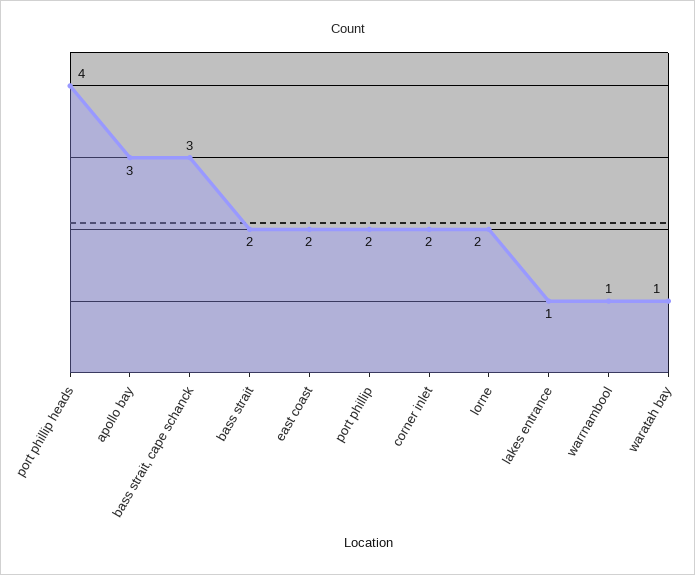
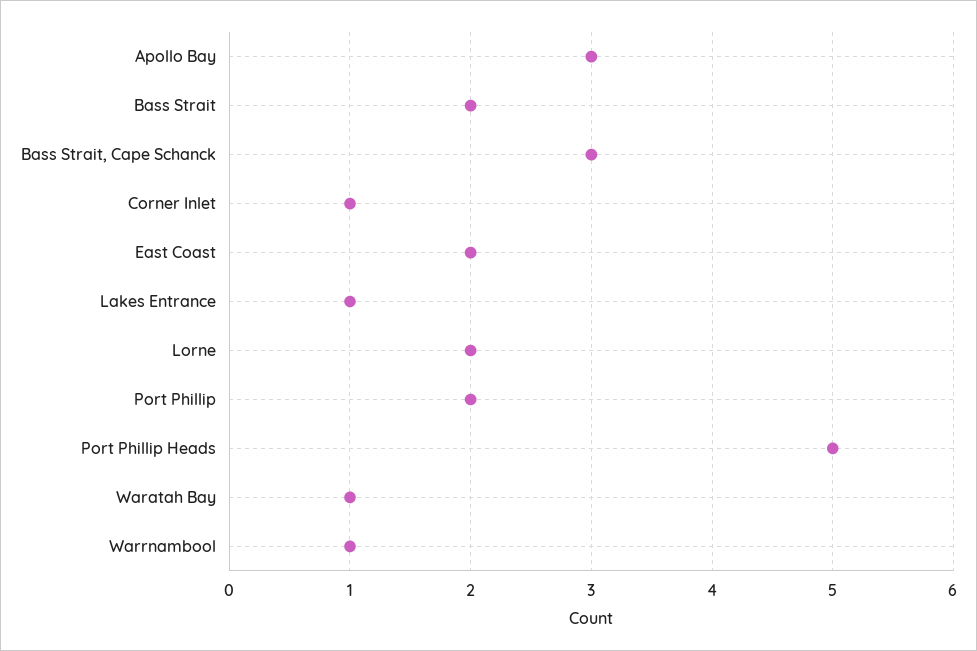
  {
-   "port phillip heads": 4,
+   "port phillip heads": 5,
    "apollo bay": 3,
    "bass strait, cape schanck": 3,
    "bass strait": 2,
    "east coast": 2,
    "port phillip": 2,
-   "corner inlet": 2,
+   "corner inlet": 1,
    "lorne": 2,
    "lakes entrance": 1,
    "warrnambool": 1,
    "waratah bay": 1
  }

